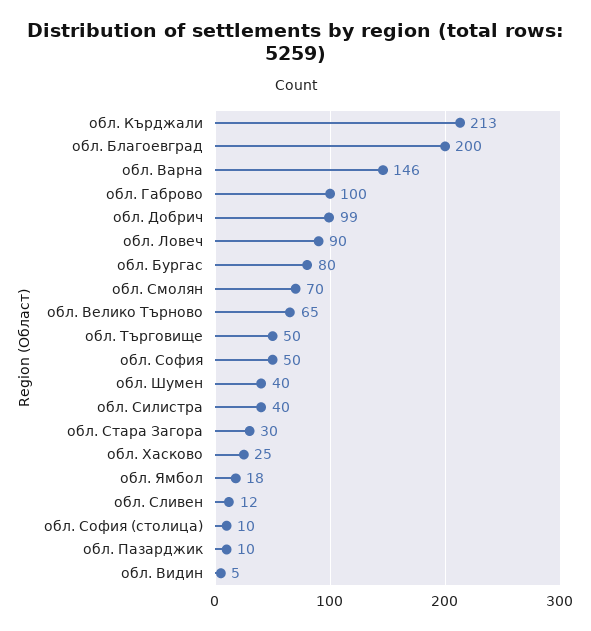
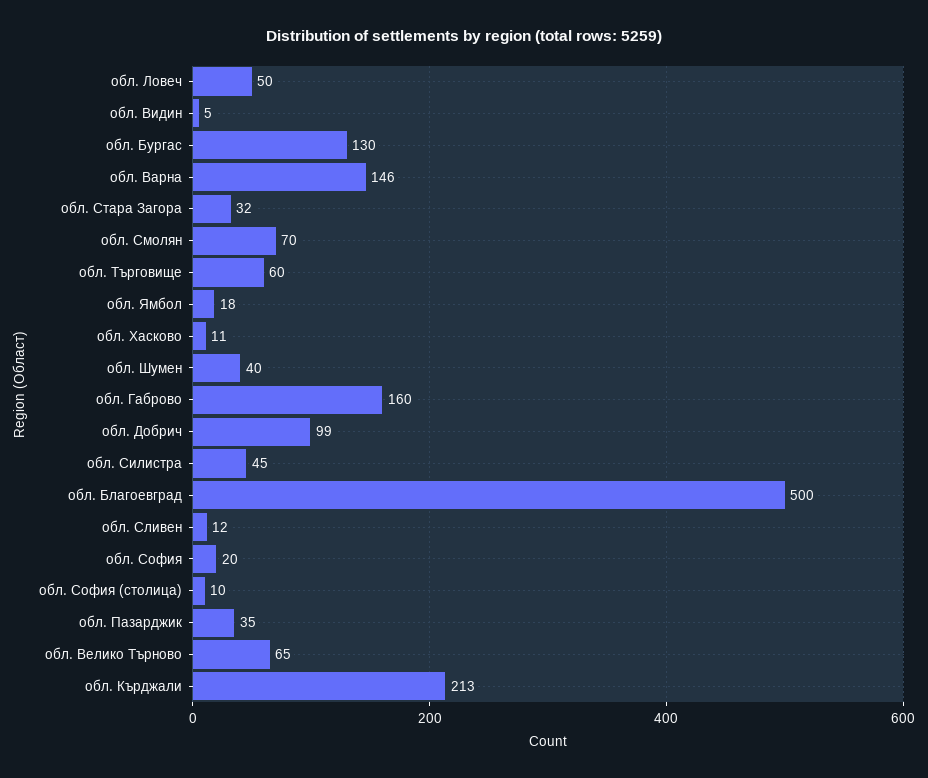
  {
    "обл. Кърджали": 213,
-   "обл. Благоевград": 200,
+   "обл. Благоевград": 500,
    "обл. Варна": 146,
-   "обл. Габрово": 100,
+   "обл. Габрово": 160,
    "обл. Добрич": 99,
-   "обл. Ловеч": 90,
+   "обл. Ловеч": 50,
-   "обл. Бургас": 80,
+   "обл. Бургас": 130,
    "обл. Смолян": 70,
    "обл. Велико Търново": 65,
-   "обл. Търговище": 50,
+   "обл. Търговище": 60,
-   "обл. София": 50,
+   "обл. София": 20,
    "обл. Шумен": 40,
-   "обл. Силистра": 40,
+   "обл. Силистра": 45,
-   "обл. Стара Загора": 30,
+   "обл. Стара Загора": 32,
-   "обл. Хасково": 25,
+   "обл. Хасково": 11,
    "обл. Ямбол": 18,
    "обл. Сливен": 12,
    "обл. София (столица)": 10,
-   "обл. Пазарджик": 10,
+   "обл. Пазарджик": 35,
    "обл. Видин": 5
  }

